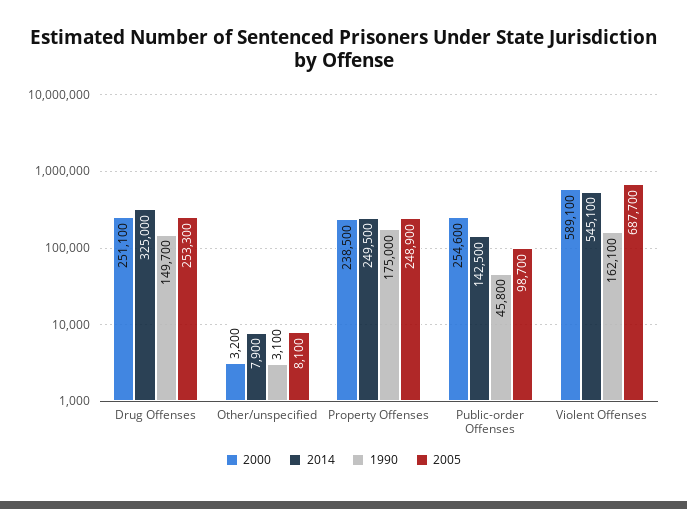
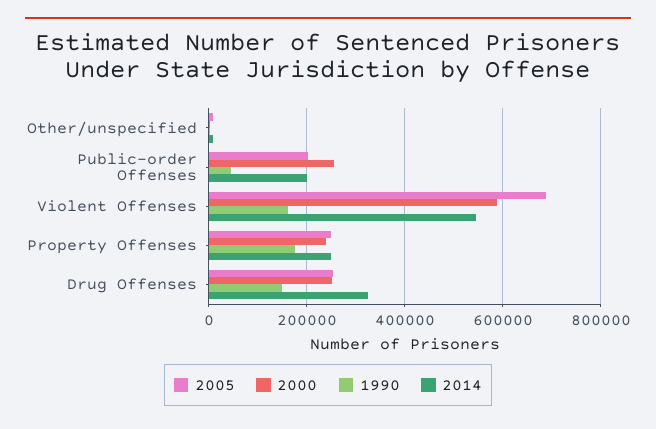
  {
    "2000": {
      "Drug Offenses": 251100,
      "Other/unspecified": 3200,
      "Property Offenses": 238500,
      "Public-order Offenses": 254600,
      "Violent Offenses": 589100
    },
    "2014": {
      "Drug Offenses": 325000,
      "Other/unspecified": 7900,
      "Property Offenses": 249500,
-     "Public-order Offenses": 142500,
+     "Public-order Offenses": 200000,
      "Violent Offenses": 545100
    },
    "1990": {
      "Drug Offenses": 149700,
      "Other/unspecified": 3100,
      "Property Offenses": 175000,
      "Public-order Offenses": 45800,
      "Violent Offenses": 162100
    },
    "2005": {
      "Drug Offenses": 253300,
      "Other/unspecified": 8100,
      "Property Offenses": 248900,
-     "Public-order Offenses": 98700,
+     "Public-order Offenses": 200000,
      "Violent Offenses": 687700
    }
  }

